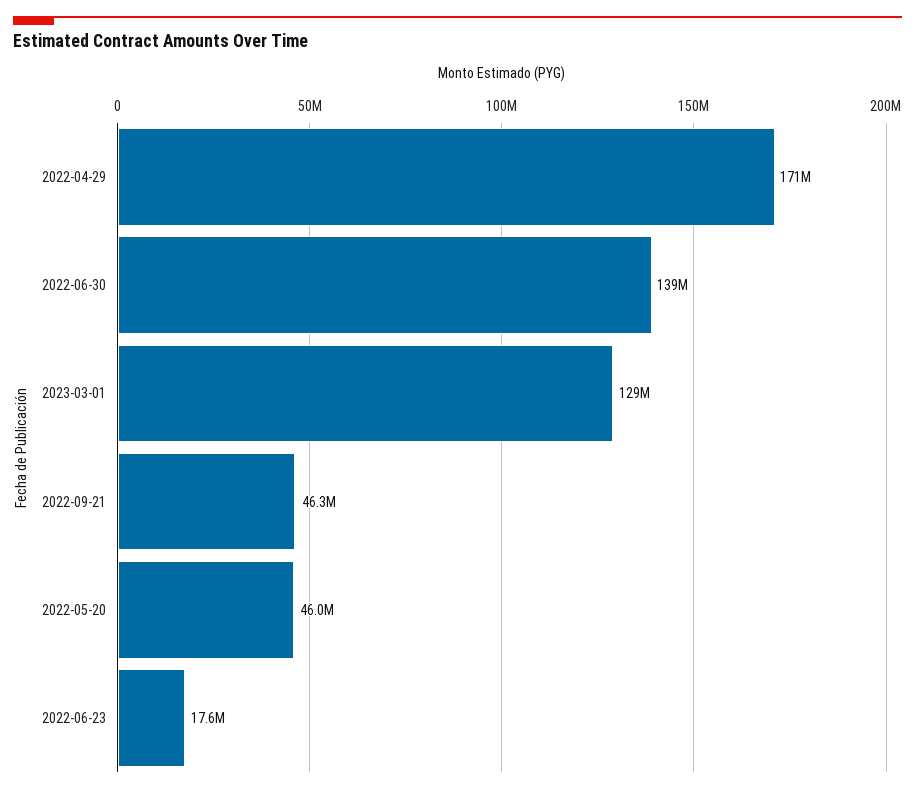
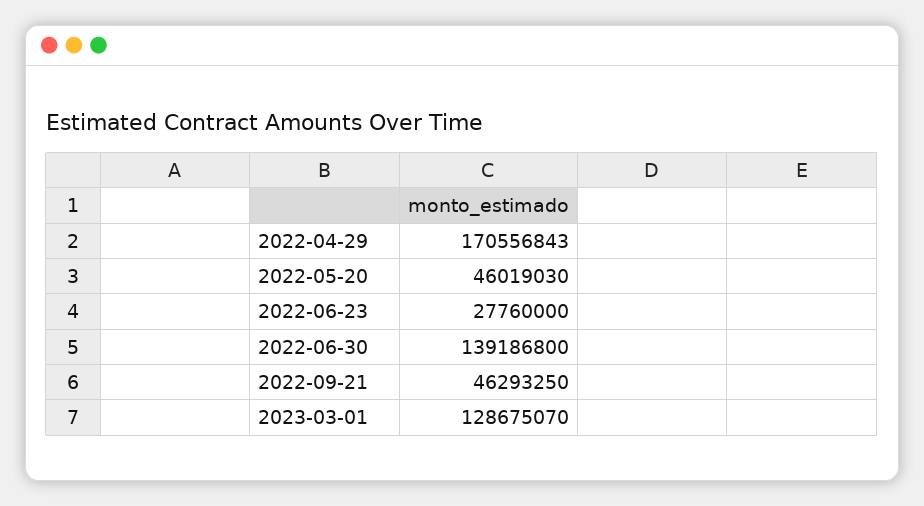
  {
    "2022-04-29": 170556843,
    "2022-06-30": 139186800,
    "2023-03-01": 128675070,
    "2022-09-21": 46293250,
    "2022-05-20": 46019030,
-   "2022-06-23": 17600000
+   "2022-06-23": 27760000
  }

